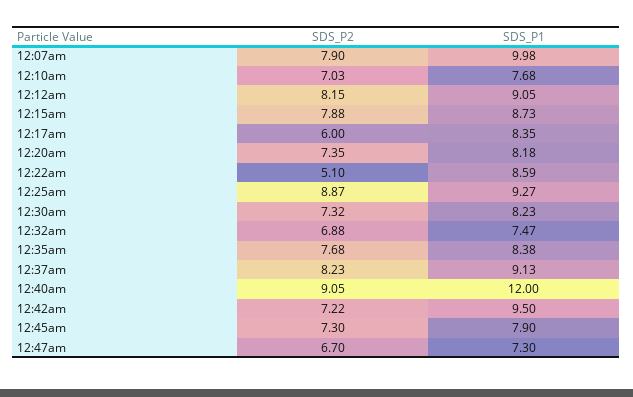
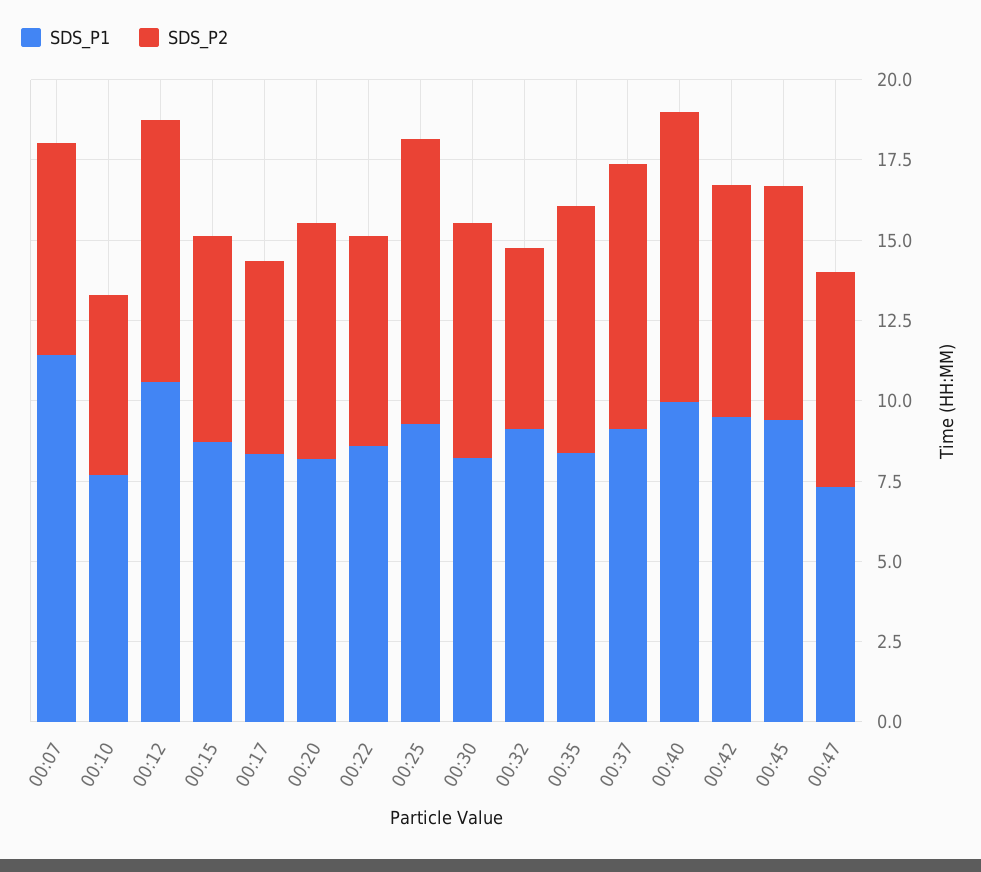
  {
    "SDS_P2": {
-     "12:07am": 7.9,
+     "12:07am": 6.5,
-     "12:10am": 7.03,
+     "12:10am": 5.5,
      "12:12am": 8.15,
-     "12:15am": 7.88,
+     "12:15am": 6.5,
      "12:17am": 6,
      "12:20am": 7.35,
-     "12:22am": 5.1,
+     "12:22am": 6.5,
      "12:25am": 8.87,
      "12:30am": 7.32,
-     "12:32am": 6.88,
+     "12:32am": 5.5,
      "12:35am": 7.68,
      "12:37am": 8.23,
      "12:40am": 9.05,
      "12:42am": 7.22,
      "12:45am": 7.3,
      "12:47am": 6.7
    },
    "SDS_P1": {
-     "12:07am": 9.98,
+     "12:07am": 11.5,
      "12:10am": 7.68,
-     "12:12am": 9.05,
+     "12:12am": 10.5,
      "12:15am": 8.73,
      "12:17am": 8.35,
      "12:20am": 8.18,
      "12:22am": 8.59,
      "12:25am": 9.27,
      "12:30am": 8.23,
-     "12:32am": 7.47,
+     "12:32am": 9,
      "12:35am": 8.38,
      "12:37am": 9.13,
-     "12:40am": 12,
+     "12:40am": 10,
      "12:42am": 9.5,
-     "12:45am": 7.9,
+     "12:45am": 9.5,
      "12:47am": 7.3
    }
  }

